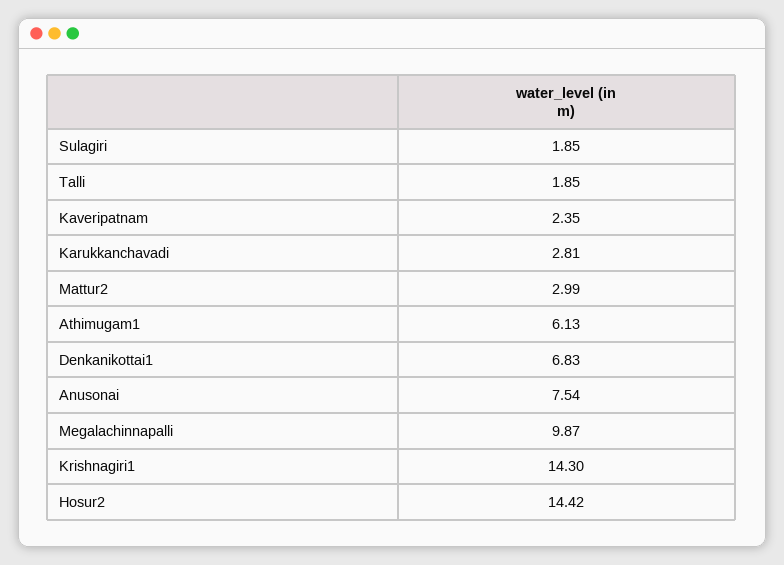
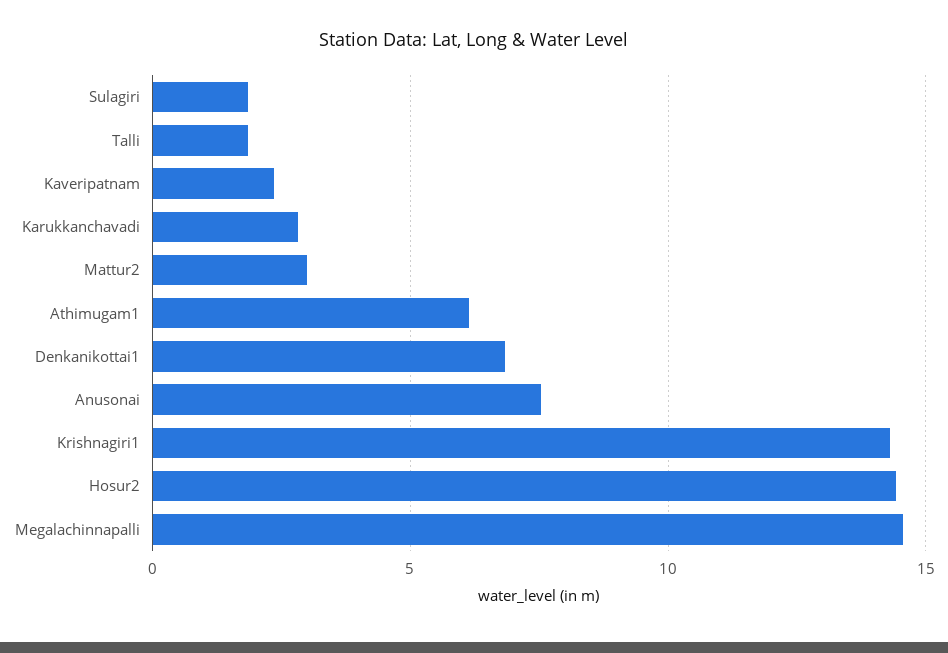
  {
    "Sulagiri": 1.85,
    "Talli": 1.85,
    "Kaveripatnam": 2.35,
    "Karukkanchavadi": 2.81,
    "Mattur2": 2.99,
    "Athimugam1": 6.13,
    "Denkanikottai1": 6.83,
    "Anusonai": 7.54,
-   "Megalachinnapalli": 9.87,
+   "Megalachinnapalli": 14.5,
    "Krishnagiri1": 14.3,
    "Hosur2": 14.42
  }

